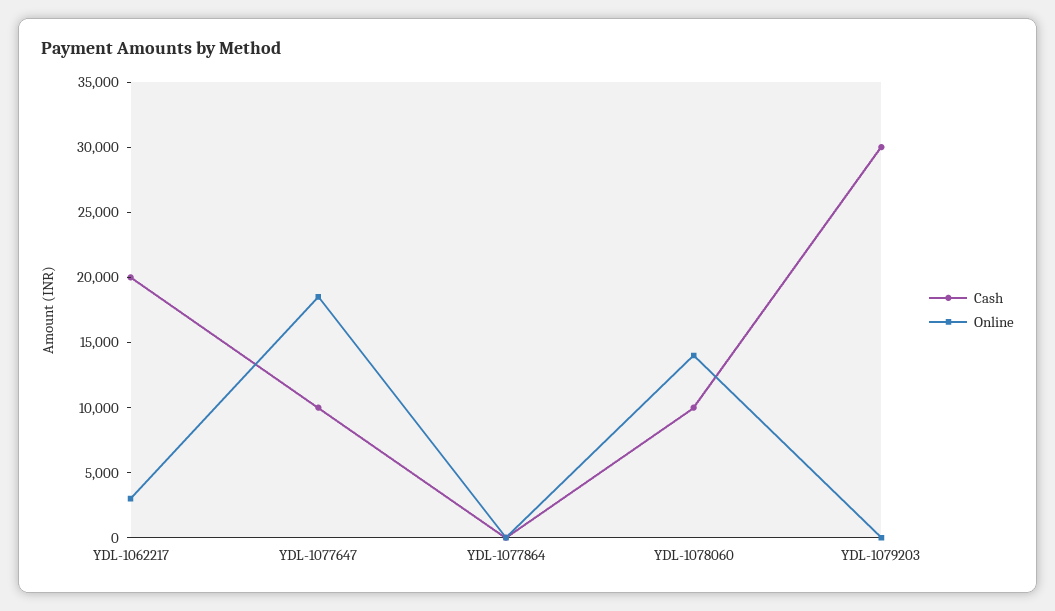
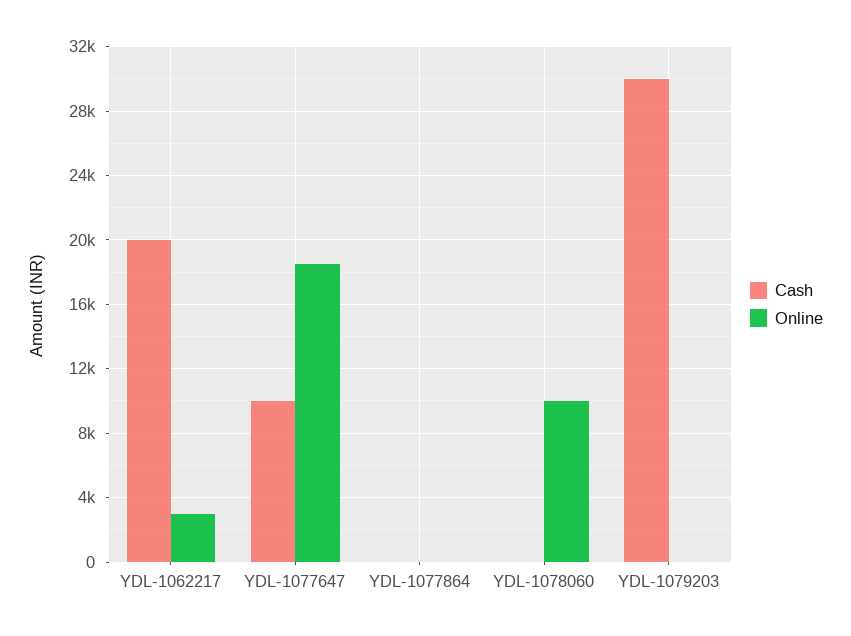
  {
    "Cash": {
      "YDL-1062217": 20000,
      "YDL-1077647": 10000,
      "YDL-1077864": 0,
-     "YDL-1078060": 10000,
+     "YDL-1078060": 0,
      "YDL-1079203": 30000
    },
    "Online": {
      "YDL-1062217": 3000,
      "YDL-1077647": 18500,
      "YDL-1077864": 0,
-     "YDL-1078060": 14000,
+     "YDL-1078060": 10000,
      "YDL-1079203": 0
    }
  }

